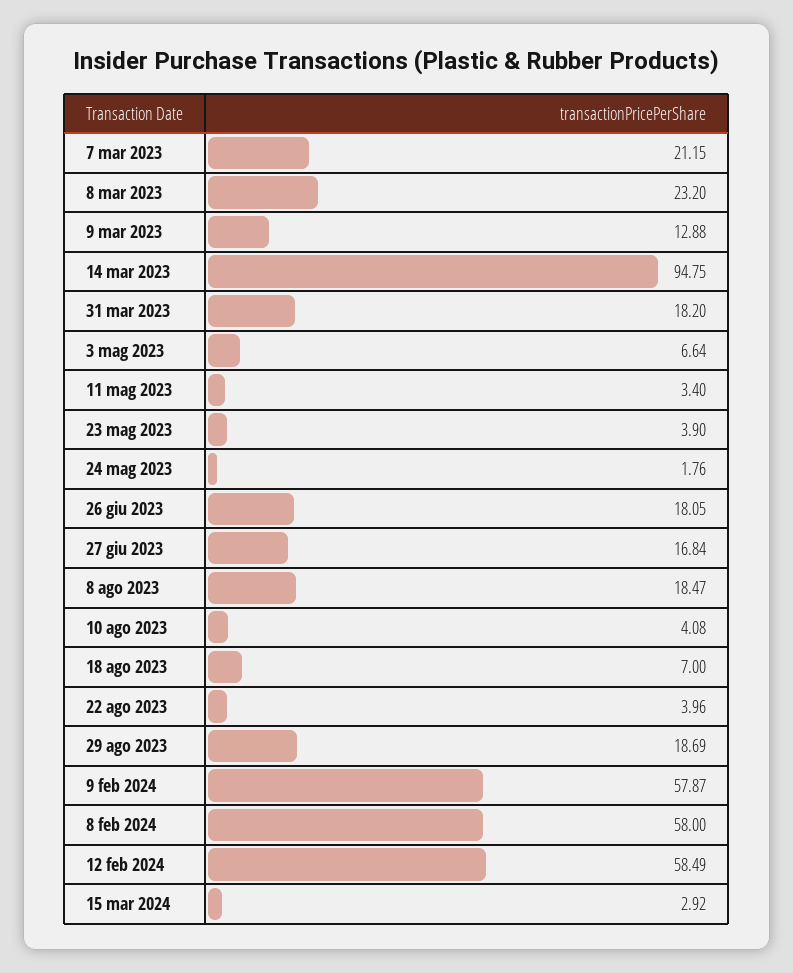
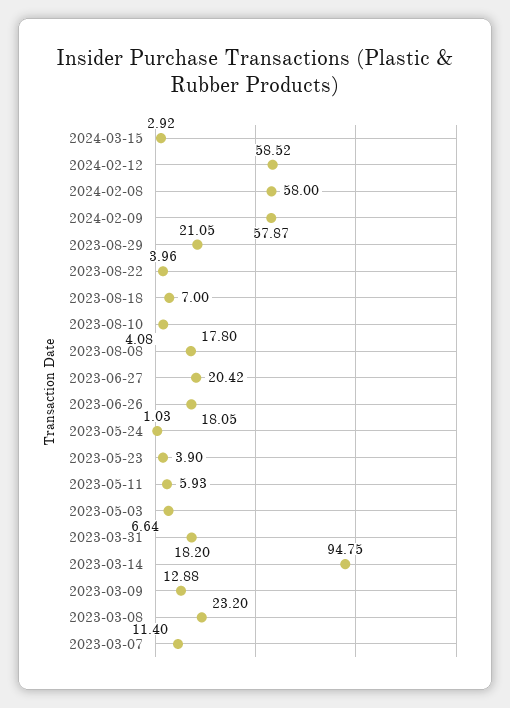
  {
-   "7 mar 2023": 21.15,
+   "7 mar 2023": 11.4,
    "8 mar 2023": 23.2,
    "9 mar 2023": 12.88,
    "14 mar 2023": 94.75,
    "31 mar 2023": 18.2,
    "3 mag 2023": 6.64,
-   "11 mag 2023": 3.4,
+   "11 mag 2023": 5.93,
    "23 mag 2023": 3.9,
-   "24 mag 2023": 1.76,
+   "24 mag 2023": 1.03,
    "26 giu 2023": 18.05,
-   "27 giu 2023": 16.84,
+   "27 giu 2023": 20.42,
-   "8 ago 2023": 18.47,
+   "8 ago 2023": 17.8,
    "10 ago 2023": 4.08,
    "18 ago 2023": 7,
    "22 ago 2023": 3.96,
-   "29 ago 2023": 18.69,
+   "29 ago 2023": 21.05,
    "9 feb 2024": 57.87,
    "8 feb 2024": 58,
-   "12 feb 2024": 58.49,
+   "12 feb 2024": 58.52,
    "15 mar 2024": 2.92
  }

